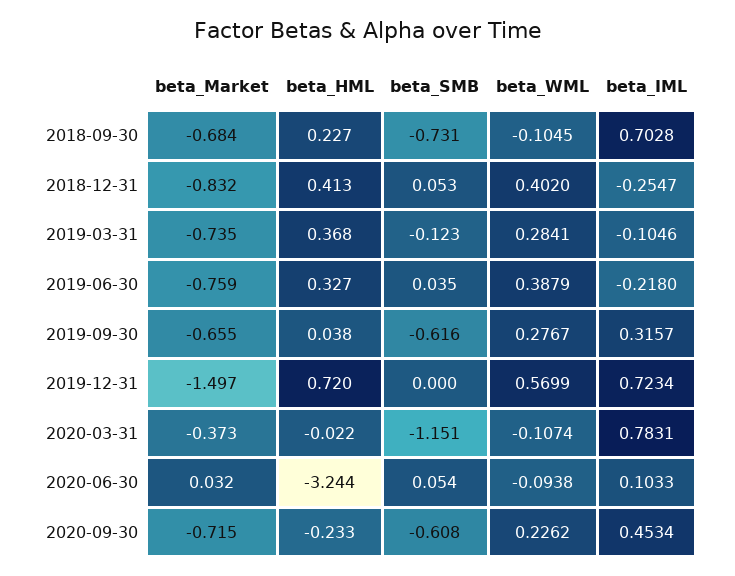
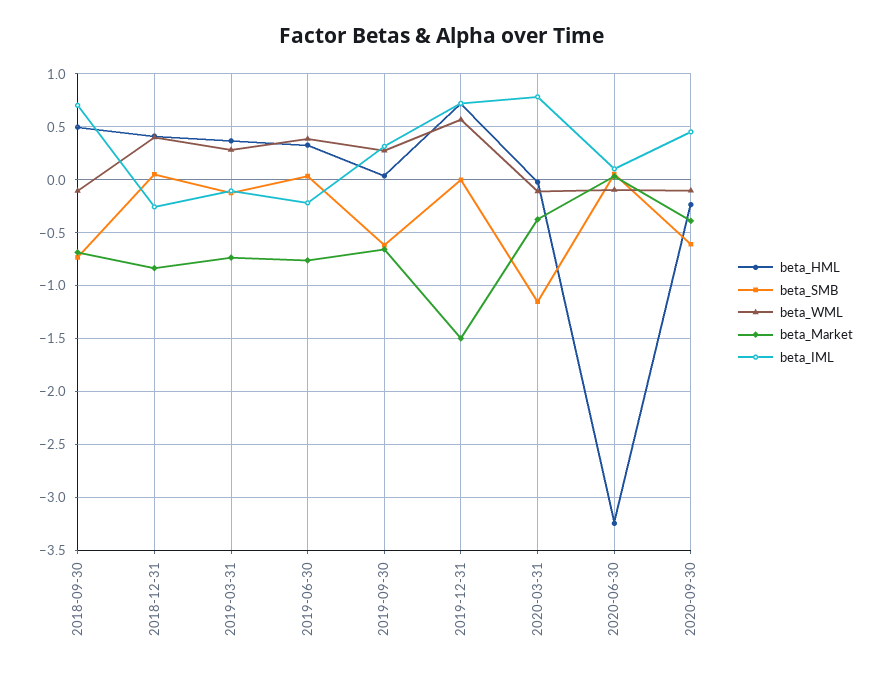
  {
    "beta_Market": {
      "2018-09-30": -0.684,
      "2018-12-31": -0.832,
      "2019-03-31": -0.735,
      "2019-06-30": -0.759,
      "2019-09-30": -0.655,
      "2019-12-31": -1.497,
      "2020-03-31": -0.373,
      "2020-06-30": 0.032,
-     "2020-09-30": -0.715
+     "2020-09-30": -0.4
    },
    "beta_HML": {
-     "2018-09-30": 0.227,
+     "2018-09-30": 0.5,
      "2018-12-31": 0.413,
      "2019-03-31": 0.368,
      "2019-06-30": 0.327,
      "2019-09-30": 0.038,
      "2019-12-31": 0.72,
      "2020-03-31": -0.022,
      "2020-06-30": -3.244,
      "2020-09-30": -0.233
    },
    "beta_SMB": {
      "2018-09-30": -0.731,
      "2018-12-31": 0.053,
      "2019-03-31": -0.123,
      "2019-06-30": 0.035,
      "2019-09-30": -0.616,
      "2019-12-31": 0,
      "2020-03-31": -1.151,
      "2020-06-30": 0.054,
      "2020-09-30": -0.608
    },
    "beta_WML": {
      "2018-09-30": -0.1045,
      "2018-12-31": 0.402,
      "2019-03-31": 0.2841,
      "2019-06-30": 0.3879,
      "2019-09-30": 0.2767,
      "2019-12-31": 0.5699,
      "2020-03-31": -0.1074,
      "2020-06-30": -0.0938,
-     "2020-09-30": 0.2262
+     "2020-09-30": -0.1
    },
    "beta_IML": {
      "2018-09-30": 0.7028,
      "2018-12-31": -0.2547,
      "2019-03-31": -0.1046,
      "2019-06-30": -0.218,
      "2019-09-30": 0.3157,
      "2019-12-31": 0.7234,
      "2020-03-31": 0.7831,
      "2020-06-30": 0.1033,
      "2020-09-30": 0.4534
    }
  }

